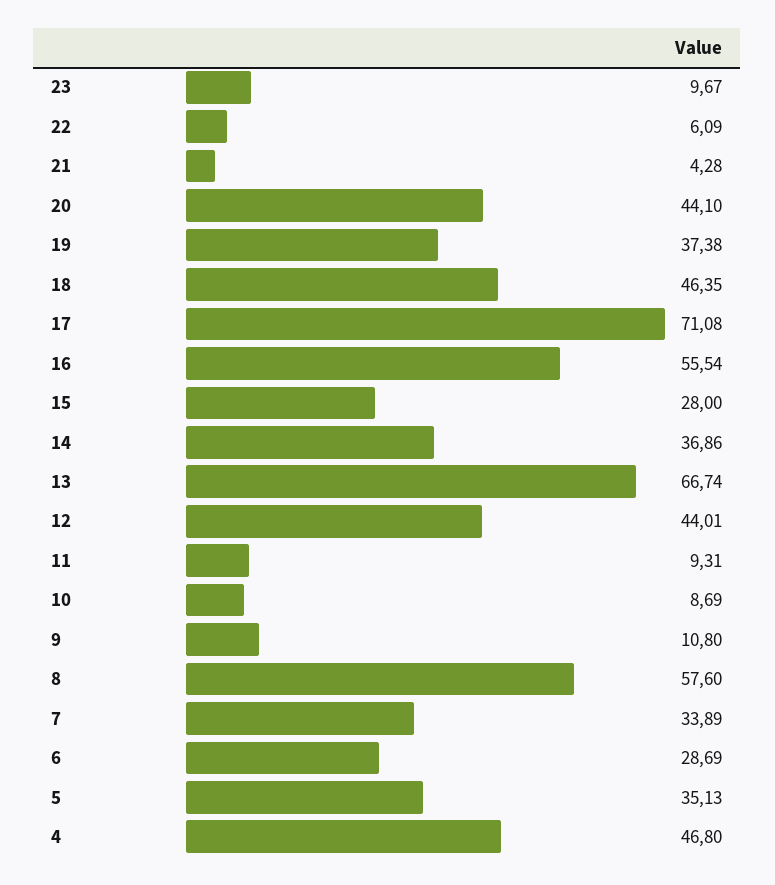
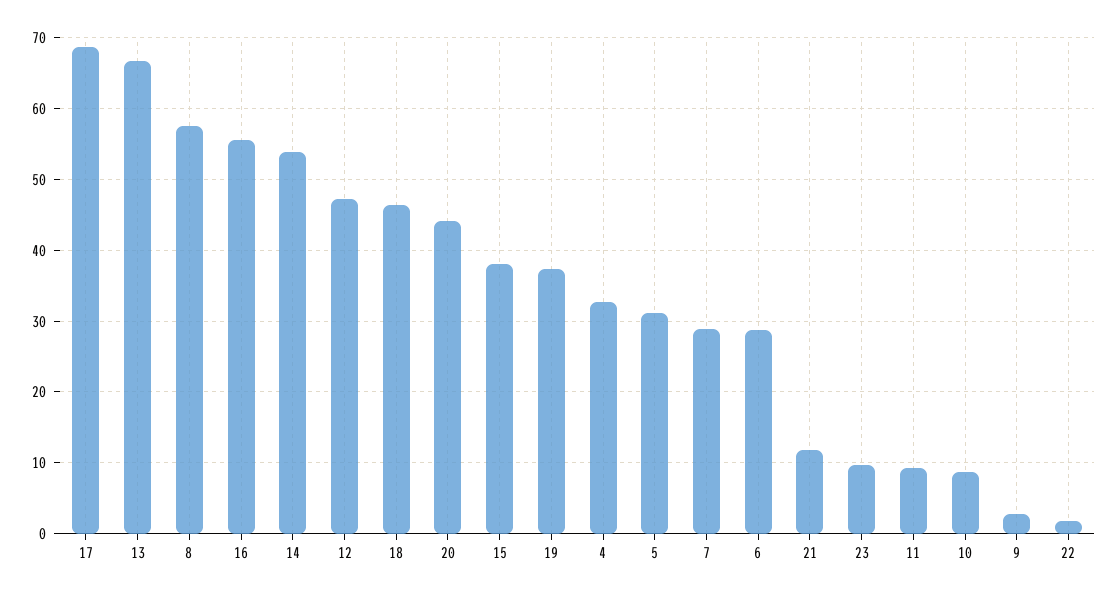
  {
    "23": 9.67,
-   "22": 6.09,
+   "22": 2,
-   "21": 4.28,
+   "21": 12,
    "20": 44.1,
    "19": 37.38,
    "18": 46.35,
-   "17": 71.08,
+   "17": 69,
    "16": 55.54,
-   "15": 28,
+   "15": 38,
-   "14": 36.86,
+   "14": 54,
    "13": 66.74,
-   "12": 44.01,
+   "12": 47,
    "11": 9.31,
    "10": 8.69,
-   "9": 10.8,
+   "9": 3,
    "8": 57.6,
-   "7": 33.89,
+   "7": 29,
    "6": 28.69,
-   "5": 35.13,
+   "5": 31,
-   "4": 46.8
+   "4": 33
  }

